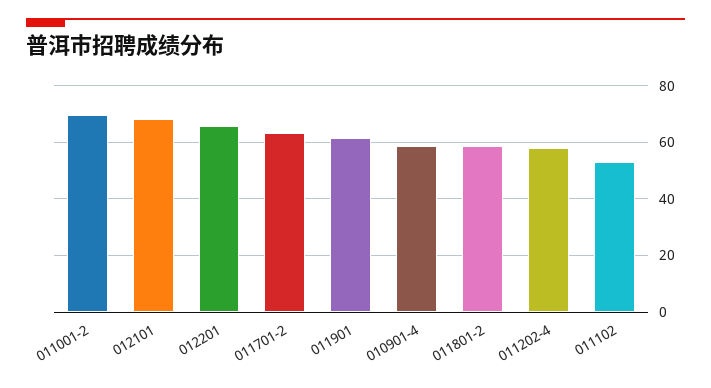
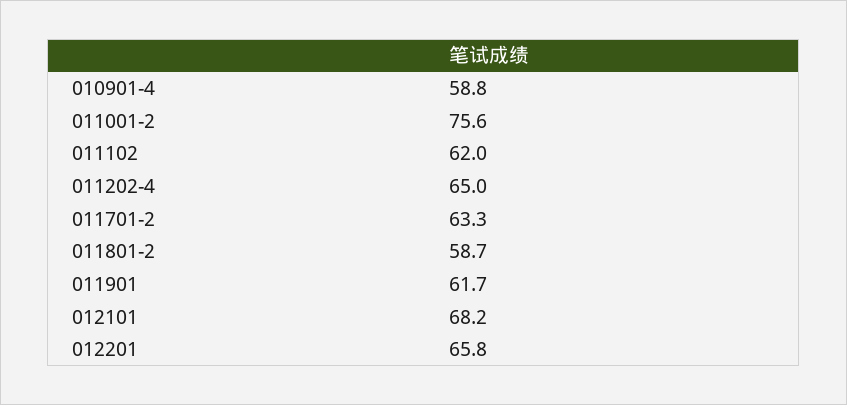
  {
-   "011001-2": 70,
+   "011001-2": 75.6,
    "012101": 68.2,
    "012201": 65.8,
    "011701-2": 63.3,
    "011901": 61.7,
    "010901-4": 58.8,
    "011801-2": 58.7,
-   "011202-4": 57.5,
+   "011202-4": 65,
-   "011102": 52.5
+   "011102": 62
  }

